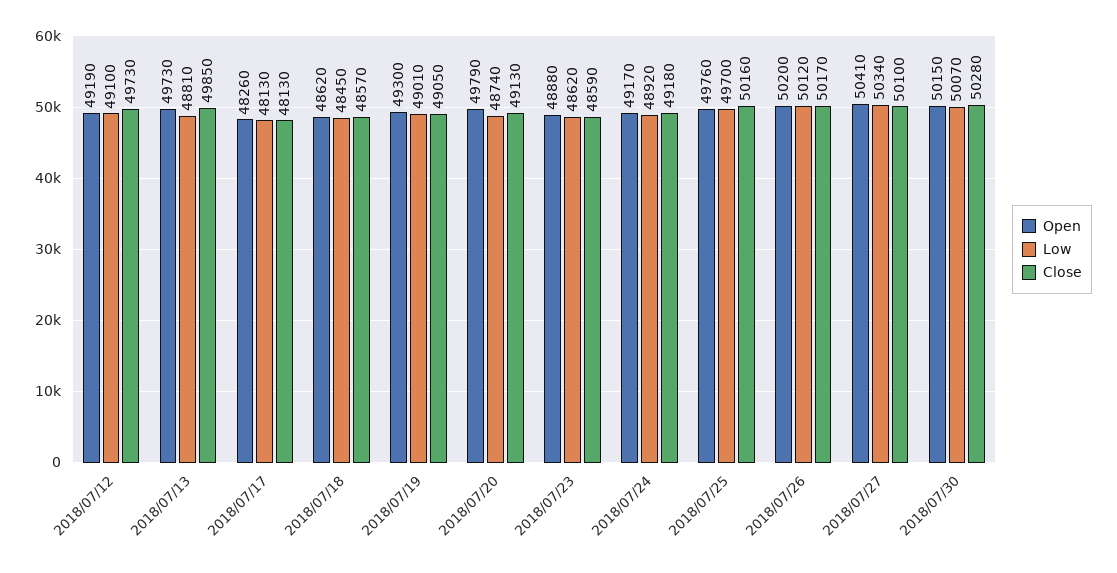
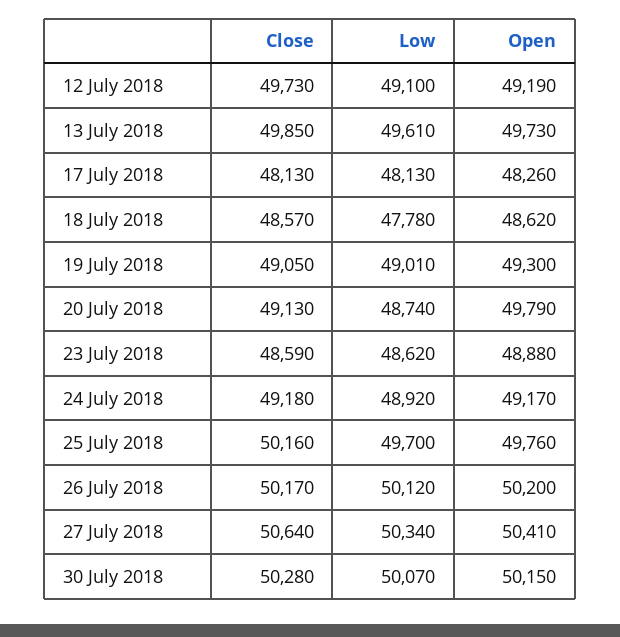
  {
    "Open": {
      "2018/07/12": 49190,
      "2018/07/13": 49730,
      "2018/07/17": 48260,
      "2018/07/18": 48620,
      "2018/07/19": 49300,
      "2018/07/20": 49790,
      "2018/07/23": 48880,
      "2018/07/24": 49170,
      "2018/07/25": 49760,
      "2018/07/26": 50200,
      "2018/07/27": 50410,
      "2018/07/30": 50150
    },
    "Low": {
      "2018/07/12": 49100,
-     "2018/07/13": 48810,
+     "2018/07/13": 49610,
      "2018/07/17": 48130,
-     "2018/07/18": 48450,
+     "2018/07/18": 47780,
      "2018/07/19": 49010,
      "2018/07/20": 48740,
      "2018/07/23": 48620,
      "2018/07/24": 48920,
      "2018/07/25": 49700,
      "2018/07/26": 50120,
      "2018/07/27": 50340,
      "2018/07/30": 50070
    },
    "Close": {
      "2018/07/12": 49730,
      "2018/07/13": 49850,
      "2018/07/17": 48130,
      "2018/07/18": 48570,
      "2018/07/19": 49050,
      "2018/07/20": 49130,
      "2018/07/23": 48590,
      "2018/07/24": 49180,
      "2018/07/25": 50160,
      "2018/07/26": 50170,
-     "2018/07/27": 50100,
+     "2018/07/27": 50640,
      "2018/07/30": 50280
    }
  }

